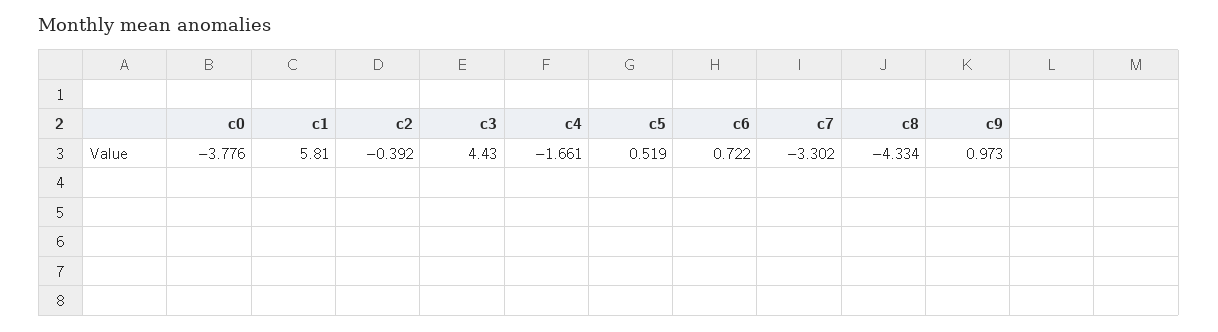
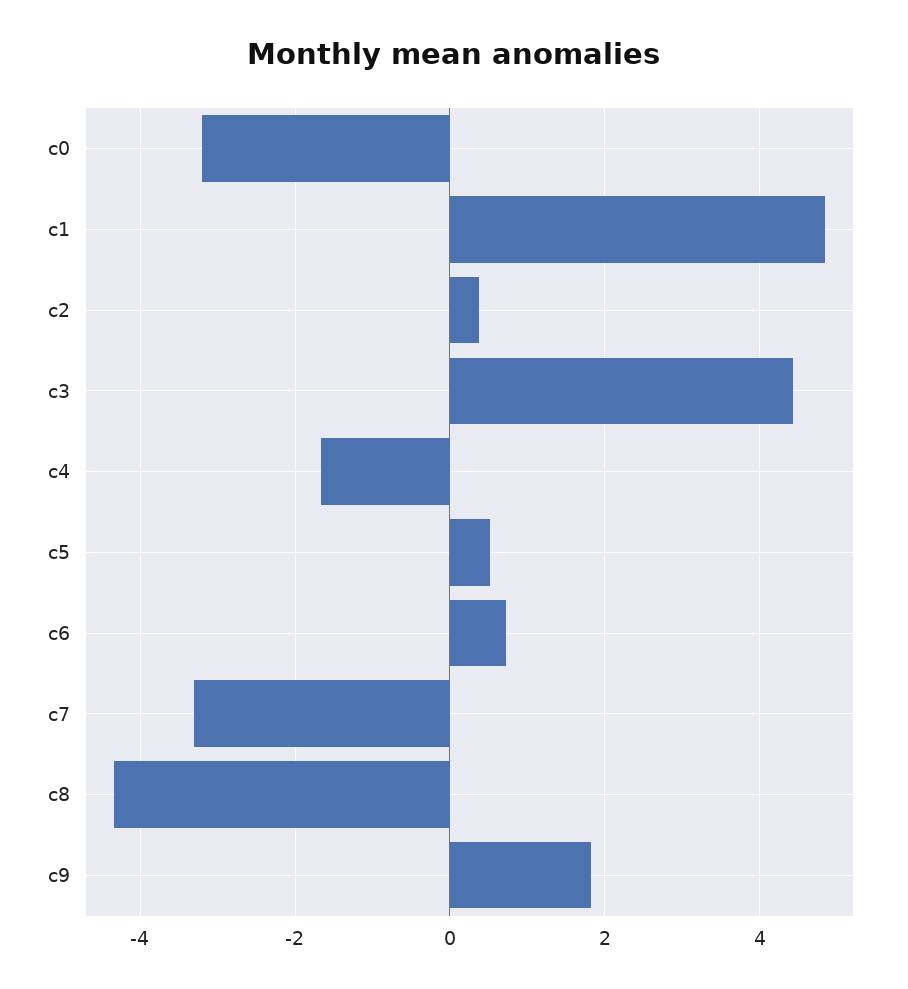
  {
-   "c0": -3.776,
+   "c0": -3.2,
-   "c1": 5.81,
+   "c1": 4.8,
-   "c2": -0.392,
+   "c2": 0.4,
    "c3": 4.43,
    "c4": -1.661,
    "c5": 0.519,
    "c6": 0.722,
    "c7": -3.302,
    "c8": -4.334,
-   "c9": 0.973
+   "c9": 1.8
  }

